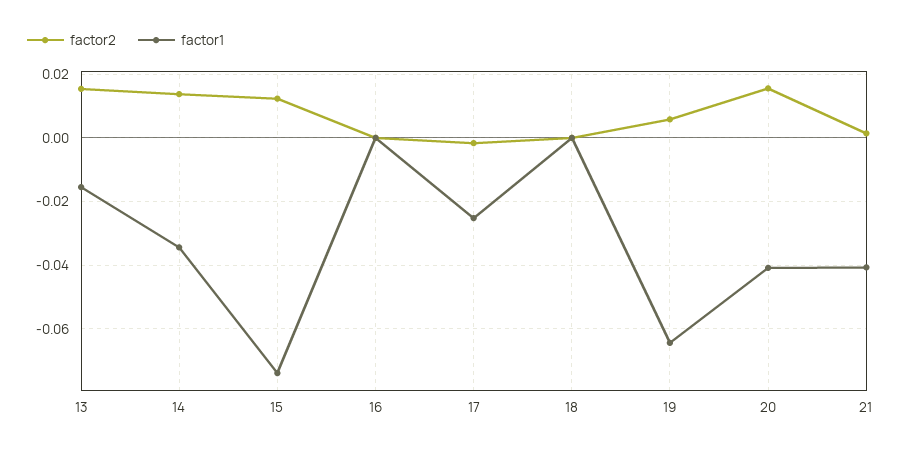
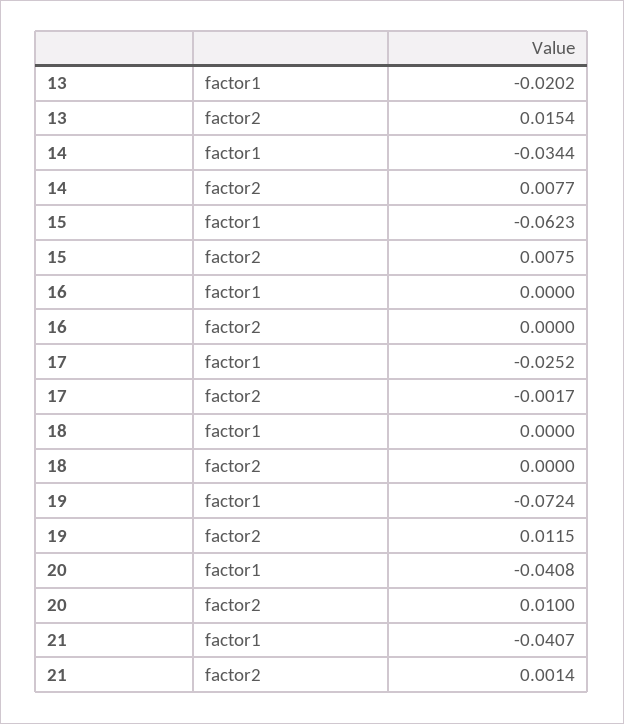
  {
    "factor2": {
      "13": 0.0154,
-     "14": 0.014,
+     "14": 0.0077,
-     "15": 0.012,
+     "15": 0.0075,
      "16": 0,
      "17": -0.0017,
      "18": 0,
-     "19": 0.006,
+     "19": 0.0115,
-     "20": 0.016,
+     "20": 0.01,
      "21": 0.0014
    },
    "factor1": {
-     "13": -0.016,
+     "13": -0.0202,
      "14": -0.0344,
-     "15": -0.074,
+     "15": -0.0623,
      "16": 0,
      "17": -0.0252,
      "18": 0,
-     "19": -0.064,
+     "19": -0.0724,
      "20": -0.0408,
      "21": -0.0407
    }
  }

